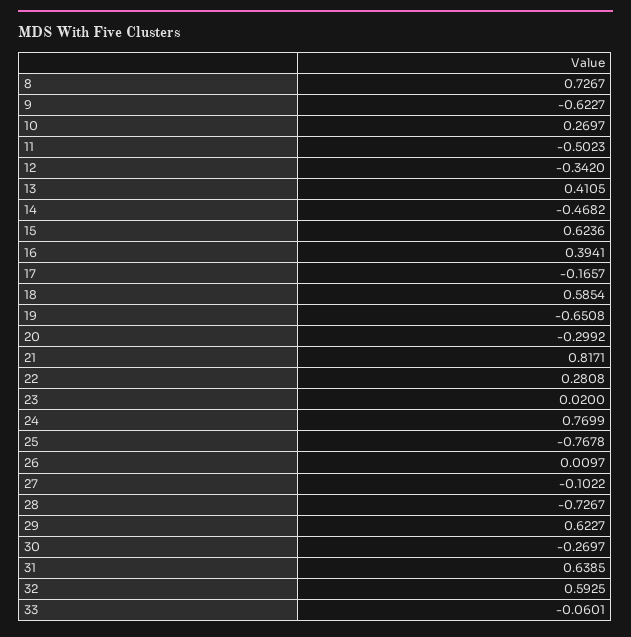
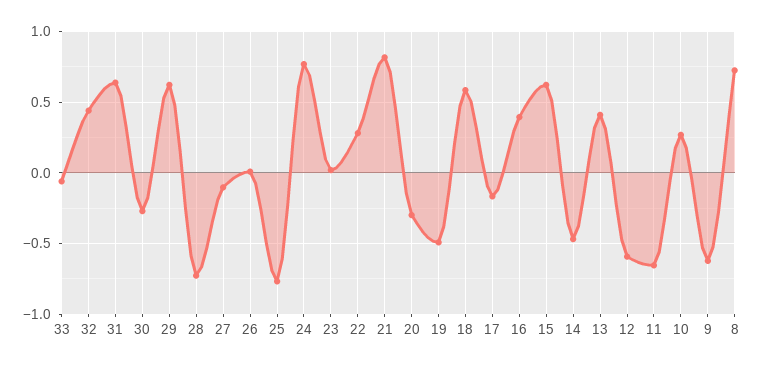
  {
    "8": 0.7267,
    "9": -0.6227,
    "10": 0.2697,
-   "11": -0.5023,
+   "11": -0.65,
-   "12": -0.342,
+   "12": -0.6,
    "13": 0.4105,
    "14": -0.4682,
    "15": 0.6236,
    "16": 0.3941,
    "17": -0.1657,
    "18": 0.5854,
-   "19": -0.6508,
+   "19": -0.5,
    "20": -0.2992,
    "21": 0.8171,
    "22": 0.2808,
    "23": 0.02,
    "24": 0.7699,
    "25": -0.7678,
    "26": 0.0097,
    "27": -0.1022,
    "28": -0.7267,
    "29": 0.6227,
    "30": -0.2697,
    "31": 0.6385,
-   "32": 0.5925,
+   "32": 0.45,
    "33": -0.0601
  }

